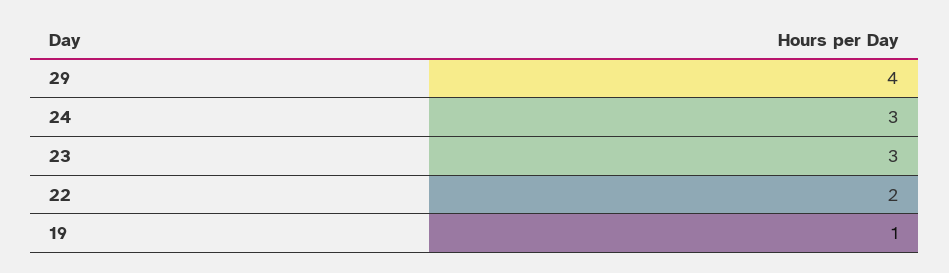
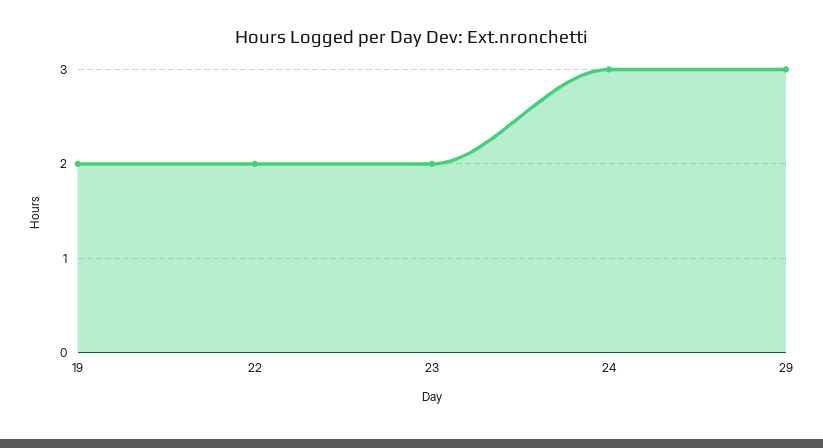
  {
-   "29": 4,
+   "29": 3,
    "24": 3,
-   "23": 3,
+   "23": 2,
    "22": 2,
-   "19": 1
+   "19": 2
  }

